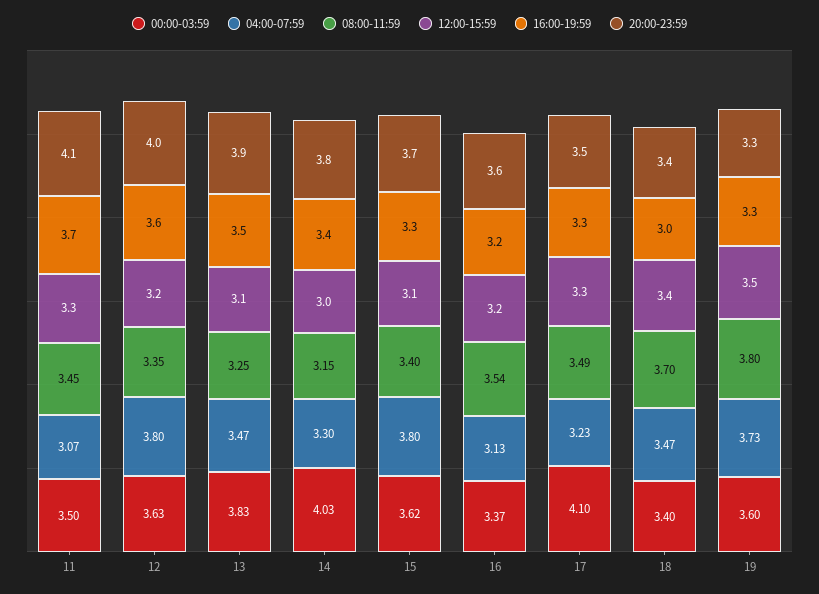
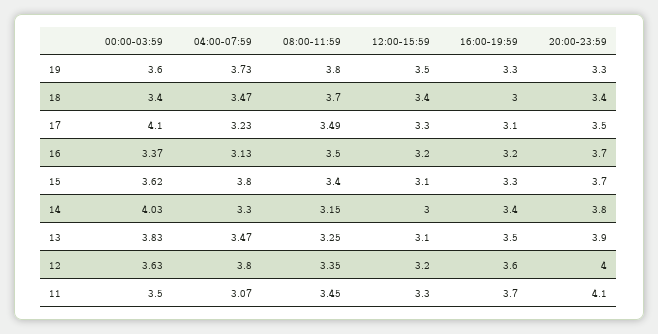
  {
    "00:00-03:59": {
      "11": 3.5,
      "12": 3.63,
      "13": 3.83,
      "14": 4.03,
      "15": 3.62,
      "16": 3.37,
      "17": 4.1,
      "18": 3.4,
      "19": 3.6
    },
    "04:00-07:59": {
      "11": 3.07,
      "12": 3.8,
      "13": 3.47,
      "14": 3.3,
      "15": 3.8,
      "16": 3.13,
      "17": 3.23,
      "18": 3.47,
      "19": 3.73
    },
    "08:00-11:59": {
      "11": 3.45,
      "12": 3.35,
      "13": 3.25,
      "14": 3.15,
      "15": 3.4,
-     "16": 3.54,
+     "16": 3.5,
      "17": 3.49,
      "18": 3.7,
      "19": 3.8
    },
    "12:00-15:59": {
      "11": 3.3,
      "12": 3.2,
      "13": 3.1,
      "14": 3,
      "15": 3.1,
      "16": 3.2,
      "17": 3.3,
      "18": 3.4,
      "19": 3.5
    },
    "16:00-19:59": {
      "11": 3.7,
      "12": 3.6,
      "13": 3.5,
      "14": 3.4,
      "15": 3.3,
      "16": 3.2,
-     "17": 3.3,
+     "17": 3.1,
      "18": 3,
      "19": 3.3
    },
    "20:00-23:59": {
      "11": 4.1,
      "12": 4,
      "13": 3.9,
      "14": 3.8,
      "15": 3.7,
-     "16": 3.6,
+     "16": 3.7,
      "17": 3.5,
      "18": 3.4,
      "19": 3.3
    }
  }

